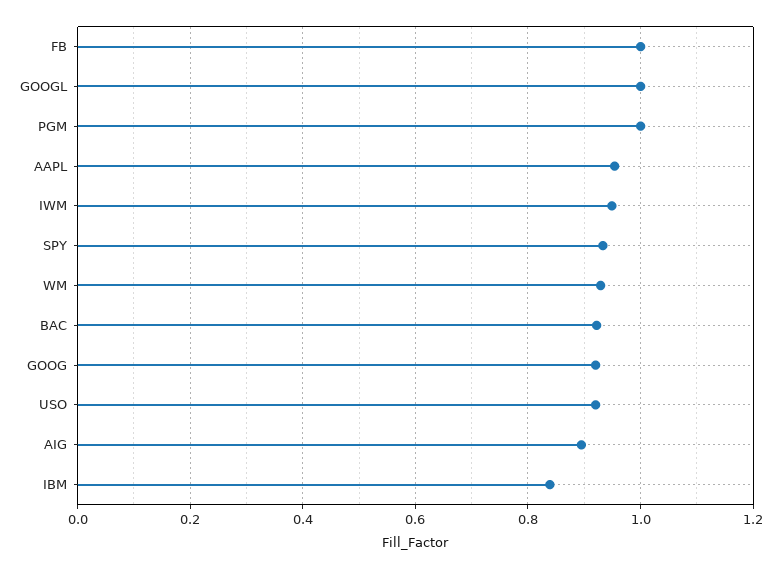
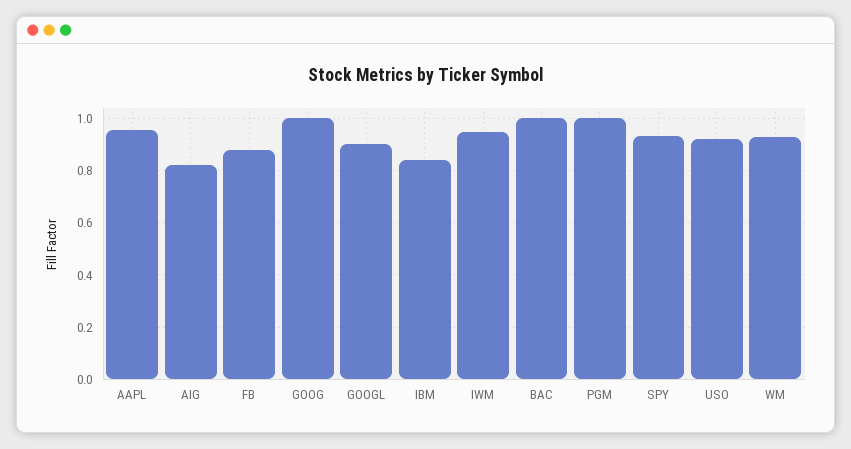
  {
-   "FB": 1,
+   "FB": 0.875,
-   "GOOGL": 1,
+   "GOOGL": 0.9,
    "PGM": 1,
    "AAPL": 0.96,
    "IWM": 0.94,
    "SPY": 0.94,
    "WM": 0.92,
-   "BAC": 0.92,
+   "BAC": 1,
-   "GOOG": 0.92,
+   "GOOG": 1,
    "USO": 0.92,
-   "AIG": 0.9,
+   "AIG": 0.825,
    "IBM": 0.84
  }

